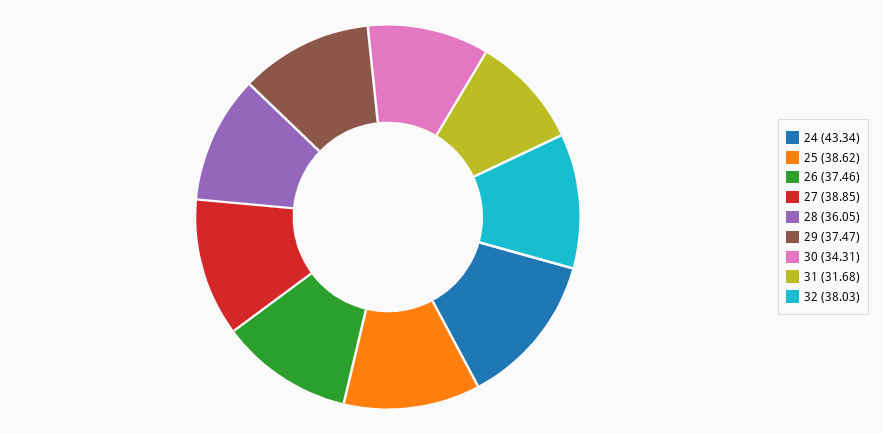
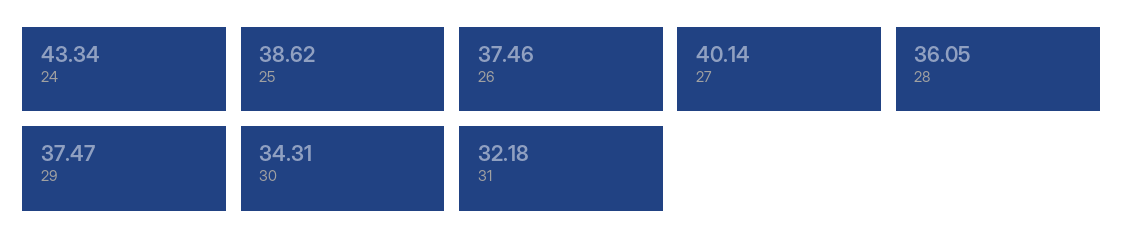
  {
    "24": 43.34,
    "25": 38.62,
    "26": 37.46,
-   "27": 38.85,
+   "27": 40.14,
    "28": 36.05,
    "29": 37.47,
    "30": 34.31,
-   "31": 31.68,
+   "31": 32.18
-   "32": 38.03
  }

